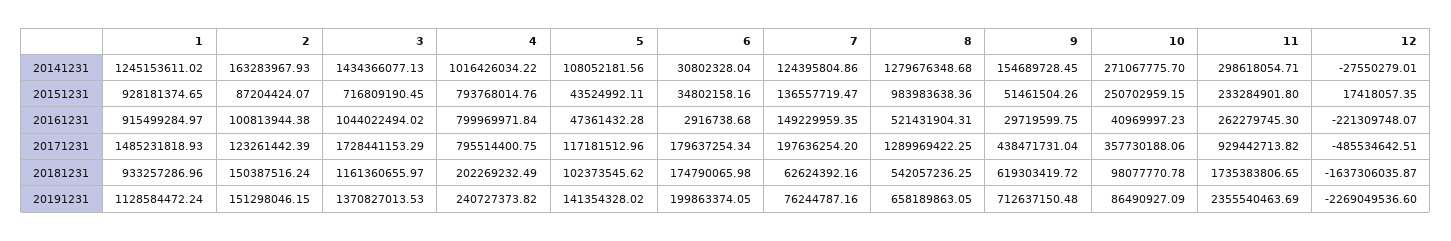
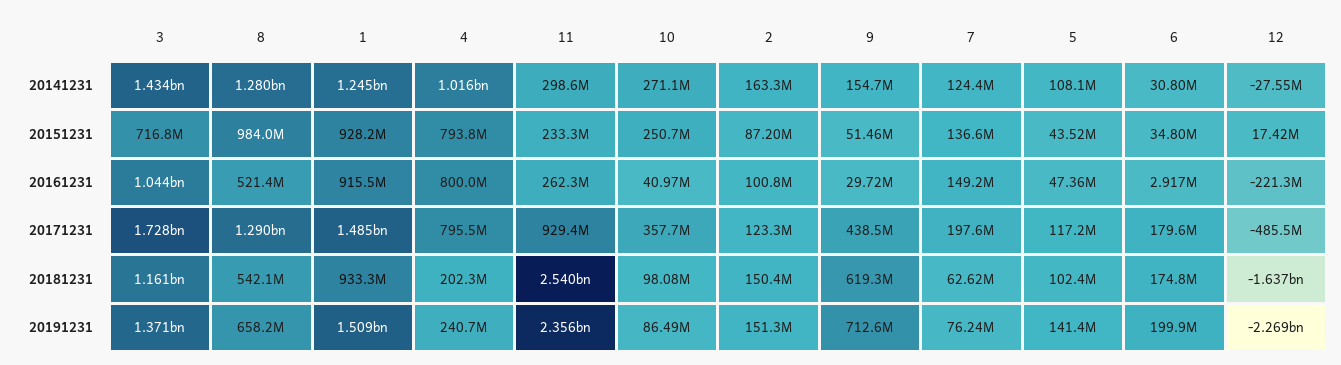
  {
    "1": {
      "20141231": 1245153611.02,
      "20151231": 928181374.65,
      "20161231": 915499284.97,
      "20171231": 1485231818.93,
      "20181231": 933257286.96,
-     "20191231": 1128584472.24
+     "20191231": 1509000000
    },
    "2": {
      "20141231": 163283967.93,
      "20151231": 87204424.07,
      "20161231": 100813944.38,
      "20171231": 123261442.39,
      "20181231": 150387516.24,
      "20191231": 151298046.15
    },
    "3": {
      "20141231": 1434366077.13,
      "20151231": 716809190.45,
      "20161231": 1044022494.02,
      "20171231": 1728441153.29,
      "20181231": 1161360655.97,
      "20191231": 1370827013.53
    },
    "4": {
      "20141231": 1016426034.22,
      "20151231": 793768014.76,
      "20161231": 799969971.84,
      "20171231": 795514400.75,
      "20181231": 202269232.49,
      "20191231": 240727373.82
    },
    "5": {
      "20141231": 108052181.56,
      "20151231": 43524992.11,
      "20161231": 47361432.28,
      "20171231": 117181512.96,
      "20181231": 102373545.62,
      "20191231": 141354328.02
    },
    "6": {
      "20141231": 30802328.04,
      "20151231": 34802158.16,
      "20161231": 2916738.68,
      "20171231": 179637254.34,
      "20181231": 174790065.98,
      "20191231": 199863374.05
    },
    "7": {
      "20141231": 124395804.86,
      "20151231": 136557719.47,
      "20161231": 149229959.35,
      "20171231": 197636254.2,
      "20181231": 62624392.16,
      "20191231": 76244787.16
    },
    "8": {
      "20141231": 1279676348.68,
      "20151231": 983983638.36,
      "20161231": 521431904.31,
      "20171231": 1289969422.25,
      "20181231": 542057236.25,
      "20191231": 658189863.05
    },
    "9": {
      "20141231": 154689728.45,
      "20151231": 51461504.26,
      "20161231": 29719599.75,
      "20171231": 438471731.04,
      "20181231": 619303419.72,
      "20191231": 712637150.48
    },
    "10": {
      "20141231": 271067775.7,
      "20151231": 250702959.15,
      "20161231": 40969997.23,
      "20171231": 357730188.06,
      "20181231": 98077770.78,
      "20191231": 86490927.09
    },
    "11": {
      "20141231": 298618054.71,
      "20151231": 233284901.8,
      "20161231": 262279745.3,
      "20171231": 929442713.82,
-     "20181231": 1735383806.65,
+     "20181231": 2540000000,
      "20191231": 2355540463.69
    },
    "12": {
      "20141231": -27550279.01,
      "20151231": 17418057.35,
      "20161231": -221309748.07,
      "20171231": -485534642.51,
      "20181231": -1637306035.87,
      "20191231": -2269049536.6
    }
  }

